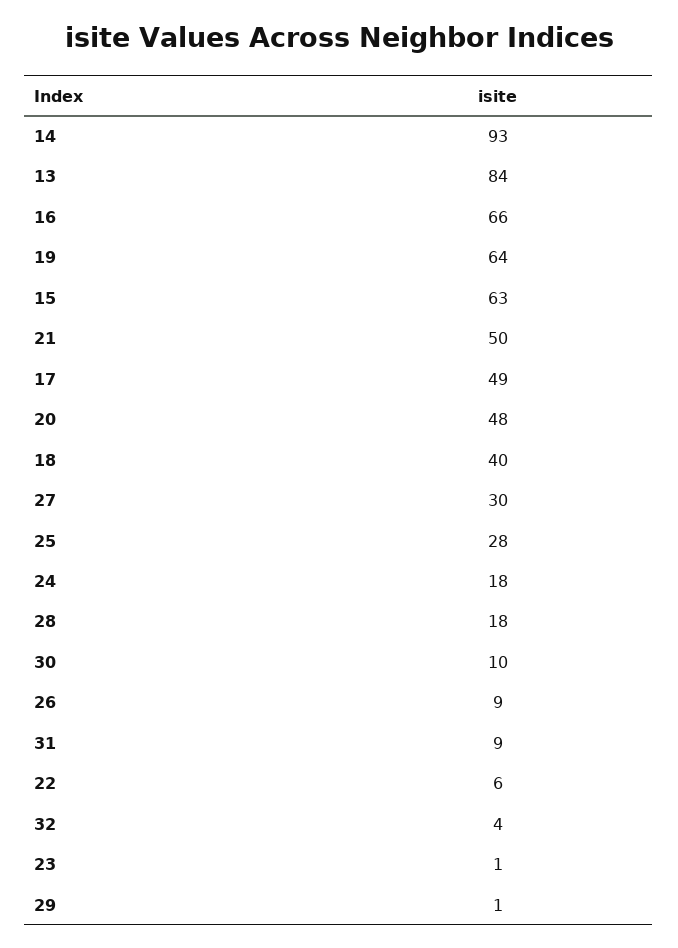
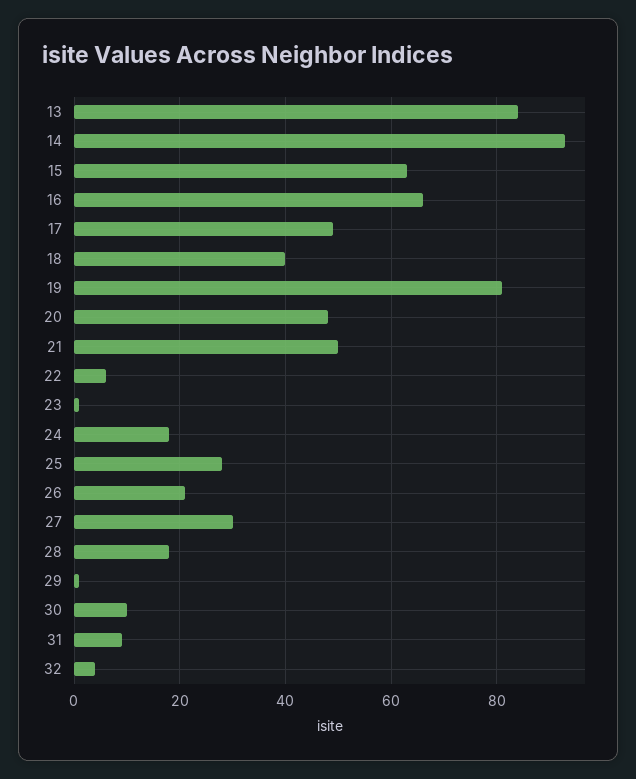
  {
    "14": 93,
    "13": 84,
    "16": 66,
-   "19": 64,
+   "19": 80,
    "15": 63,
    "21": 50,
    "17": 49,
    "20": 48,
    "18": 40,
    "27": 30,
    "25": 28,
    "24": 18,
    "28": 18,
    "30": 10,
-   "26": 9,
+   "26": 20,
    "31": 9,
    "22": 6,
    "32": 4,
    "23": 1,
    "29": 1
  }

